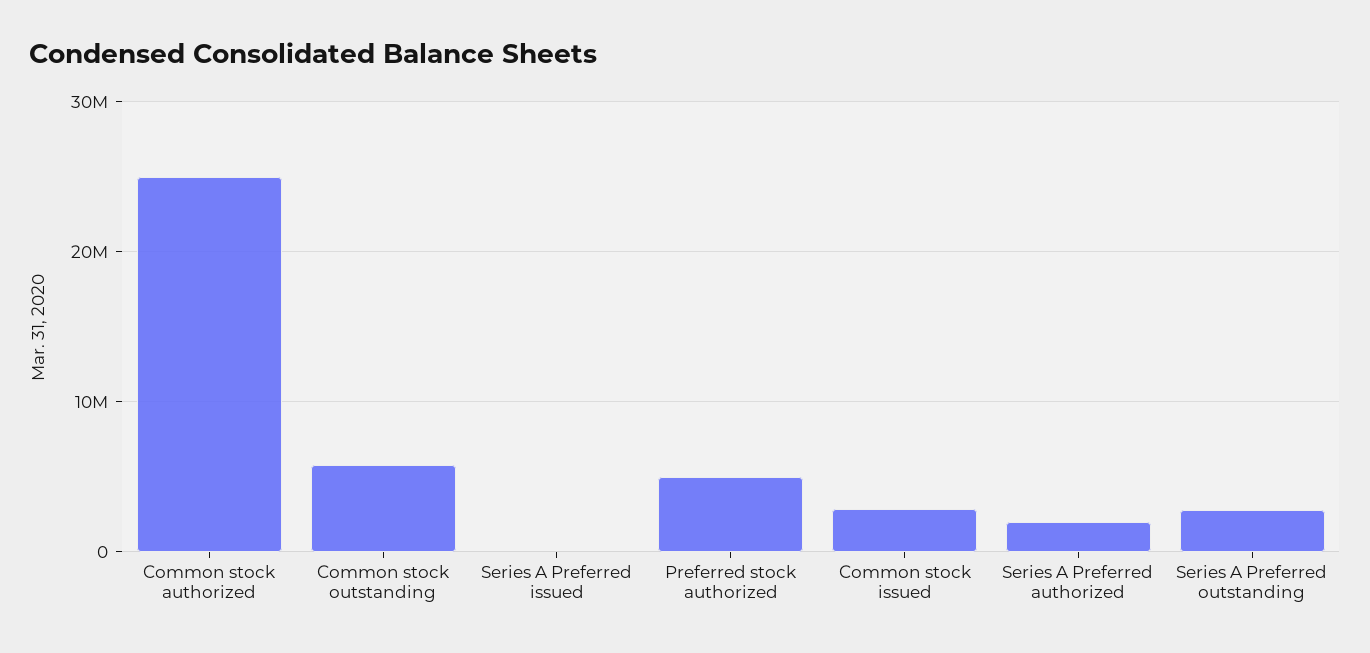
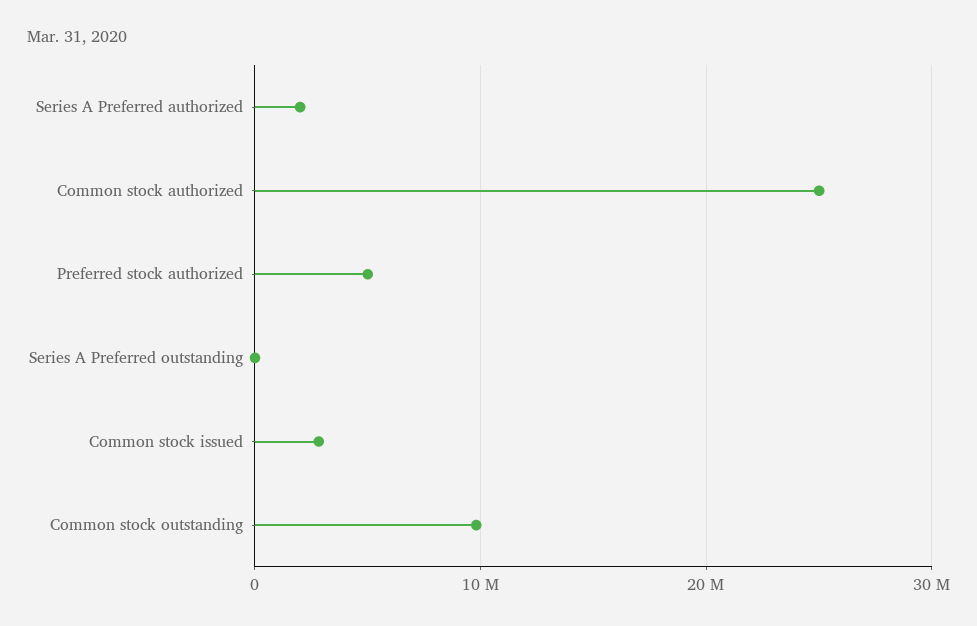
  {
    "Common stock authorized": 25000000,
-   "Common stock outstanding": 6000000,
+   "Common stock outstanding": 10000000,
-   "Series A Preferred issued": 0,
    "Preferred stock authorized": 5000000,
    "Common stock issued": 3000000,
    "Series A Preferred authorized": 2000000,
-   "Series A Preferred outstanding": 3000000
+   "Series A Preferred outstanding": 0
  }

